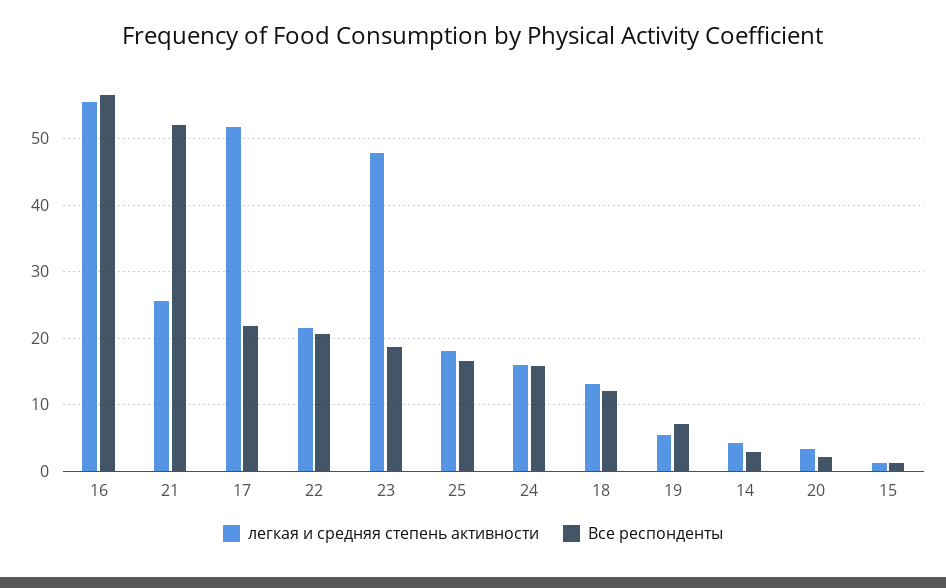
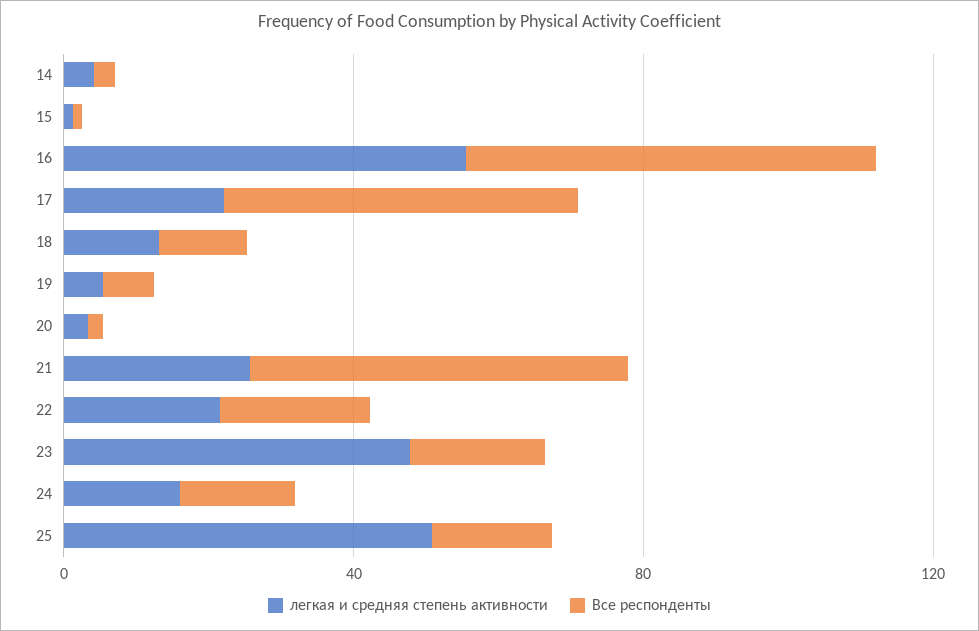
  {
    "легкая и средняя степень активности": {
      "16": 56,
      "21": 26,
-     "17": 52,
+     "17": 20,
      "22": 22,
      "23": 48,
-     "25": 18,
+     "25": 50,
      "24": 16,
      "18": 13,
      "19": 5,
      "14": 4,
      "20": 3,
      "15": 1
    },
    "Все респонденты": {
      "16": 57,
      "21": 52,
-     "17": 22,
+     "17": 50,
      "22": 21,
      "23": 19,
      "25": 17,
      "24": 16,
      "18": 12,
      "19": 7,
      "14": 3,
      "20": 2,
      "15": 1
    }
  }

